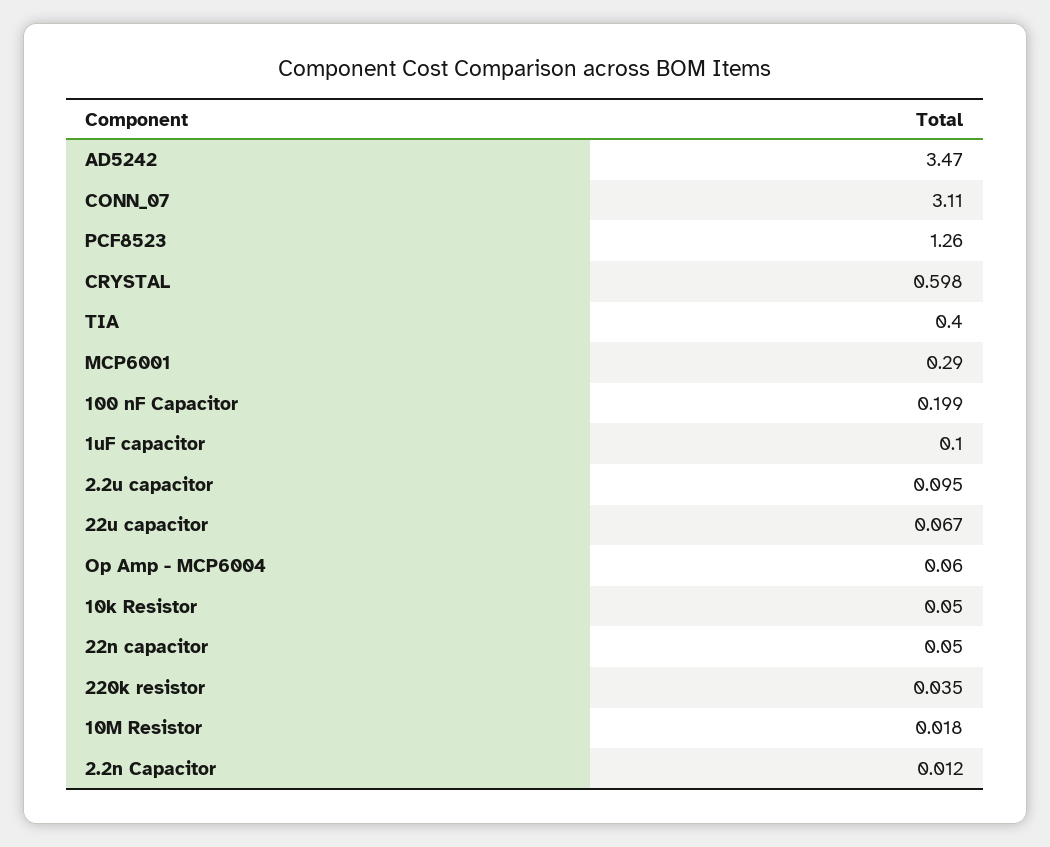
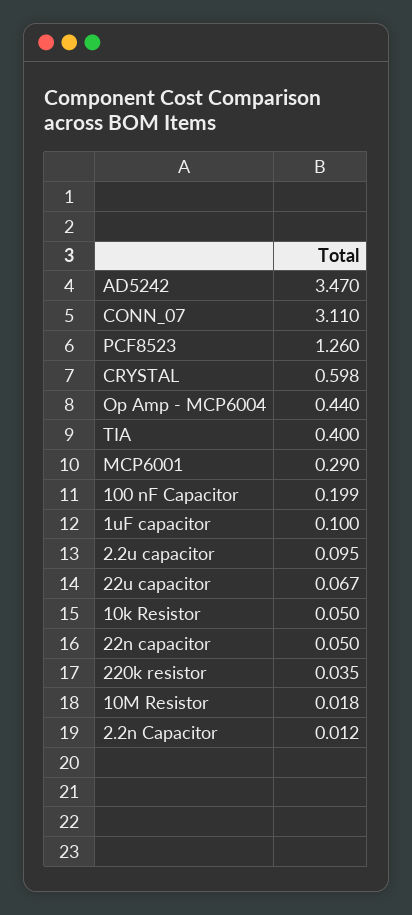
  {
    "AD5242": 3.47,
    "CONN_07": 3.11,
    "PCF8523": 1.26,
    "CRYSTAL": 0.598,
    "TIA": 0.4,
    "MCP6001": 0.29,
    "100 nF Capacitor": 0.199,
    "1uF capacitor": 0.1,
    "2.2u capacitor": 0.095,
    "22u capacitor": 0.067,
-   "Op Amp - MCP6004": 0.06,
+   "Op Amp - MCP6004": 0.44,
    "10k Resistor": 0.05,
    "22n capacitor": 0.05,
    "220k resistor": 0.035,
    "10M Resistor": 0.018,
    "2.2n Capacitor": 0.012
  }

